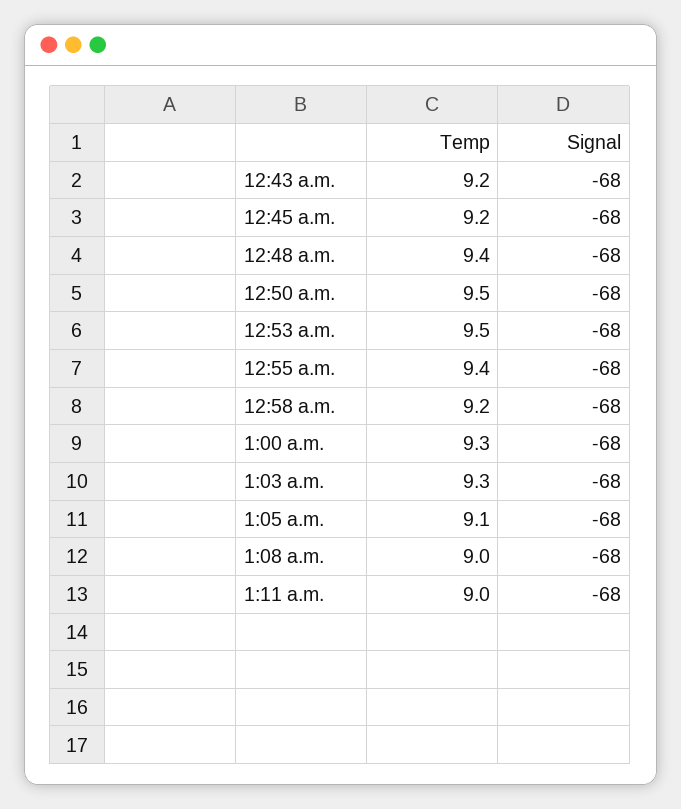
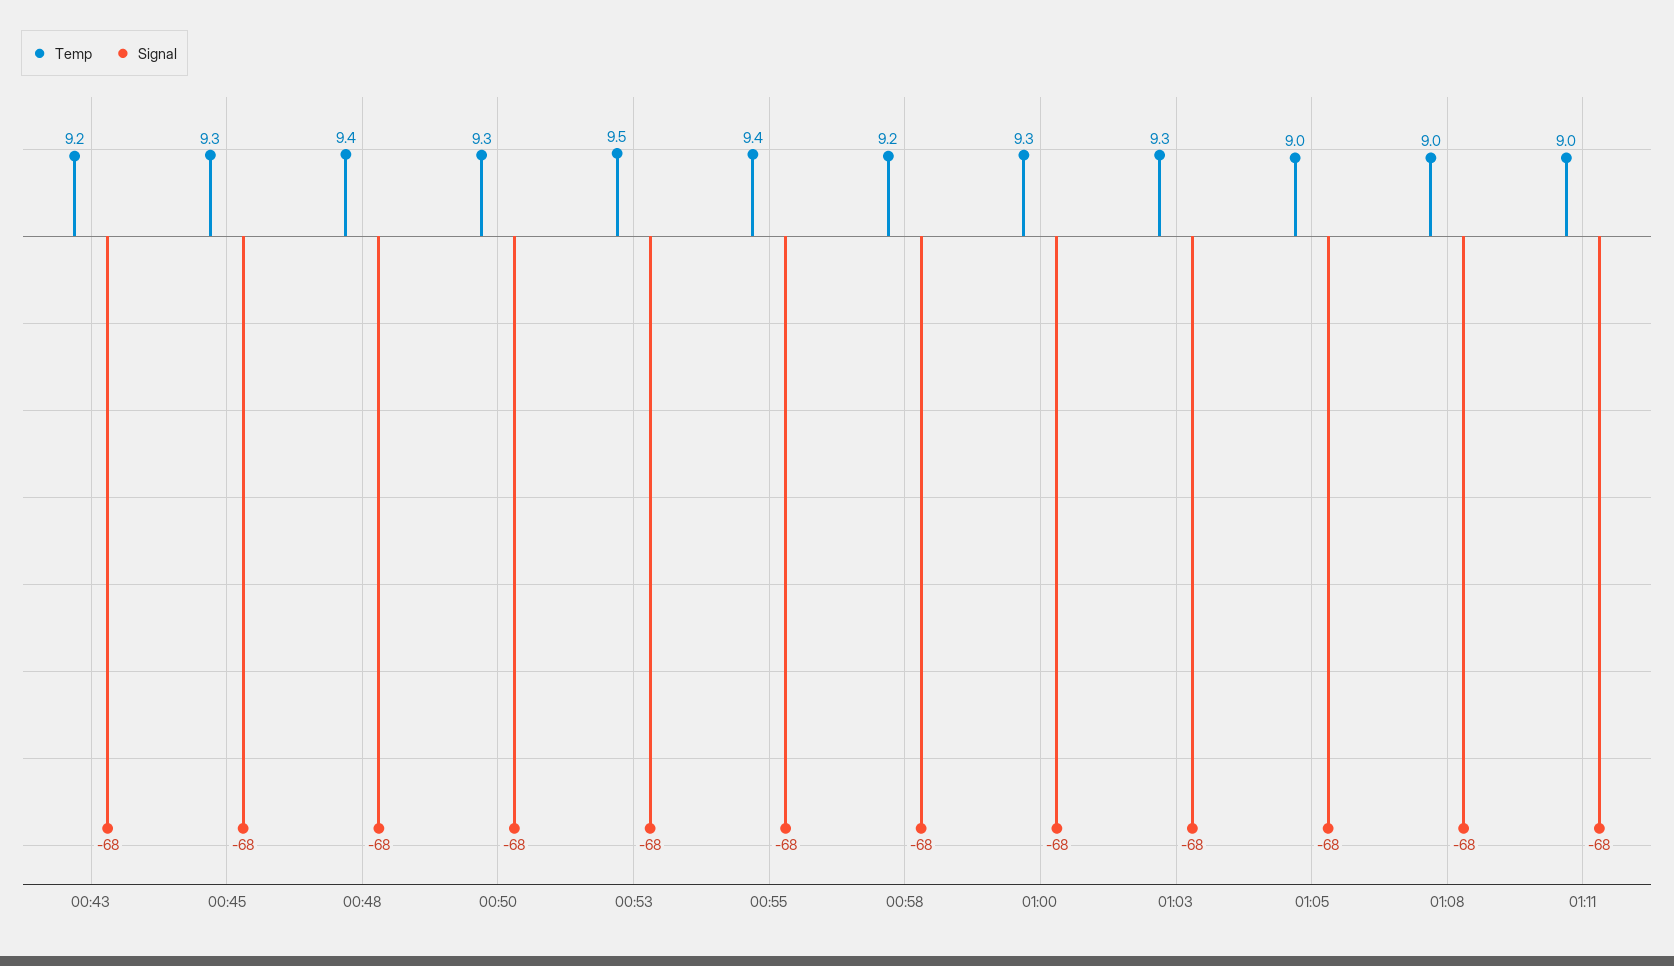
  {
    "Temp": {
      "12:43 a.m.": 9.2,
-     "12:45 a.m.": 9.2,
+     "12:45 a.m.": 9.3,
      "12:48 a.m.": 9.4,
-     "12:50 a.m.": 9.5,
+     "12:50 a.m.": 9.3,
      "12:53 a.m.": 9.5,
      "12:55 a.m.": 9.4,
      "12:58 a.m.": 9.2,
      "1:00 a.m.": 9.3,
      "1:03 a.m.": 9.3,
-     "1:05 a.m.": 9.1,
+     "1:05 a.m.": 9,
      "1:08 a.m.": 9,
      "1:11 a.m.": 9
    },
    "Signal": {
      "12:43 a.m.": -68,
      "12:45 a.m.": -68,
      "12:48 a.m.": -68,
      "12:50 a.m.": -68,
      "12:53 a.m.": -68,
      "12:55 a.m.": -68,
      "12:58 a.m.": -68,
      "1:00 a.m.": -68,
      "1:03 a.m.": -68,
      "1:05 a.m.": -68,
      "1:08 a.m.": -68,
      "1:11 a.m.": -68
    }
  }

